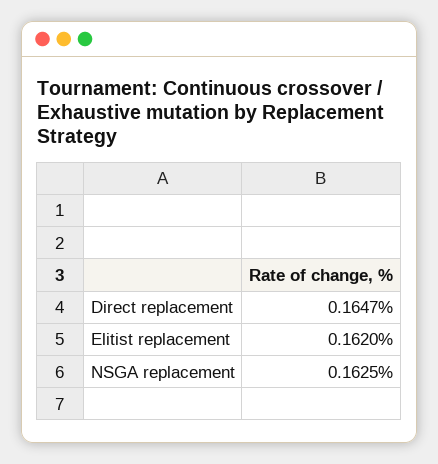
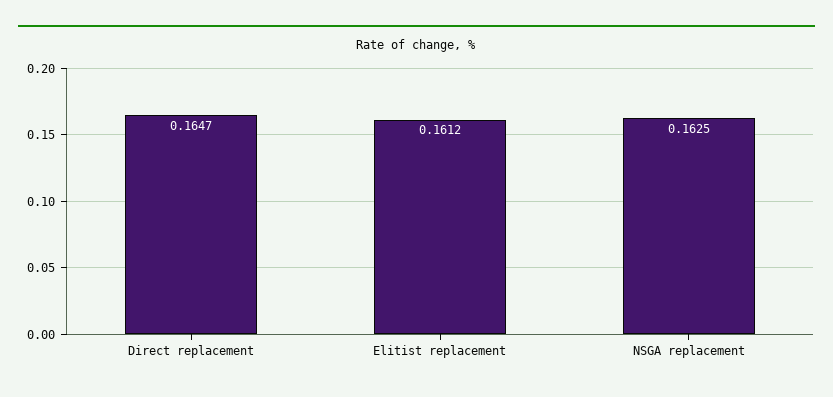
  {
    "Direct replacement": 0.1647,
-   "Elitist replacement": 0.162,
+   "Elitist replacement": 0.1612,
    "NSGA replacement": 0.1625
  }

